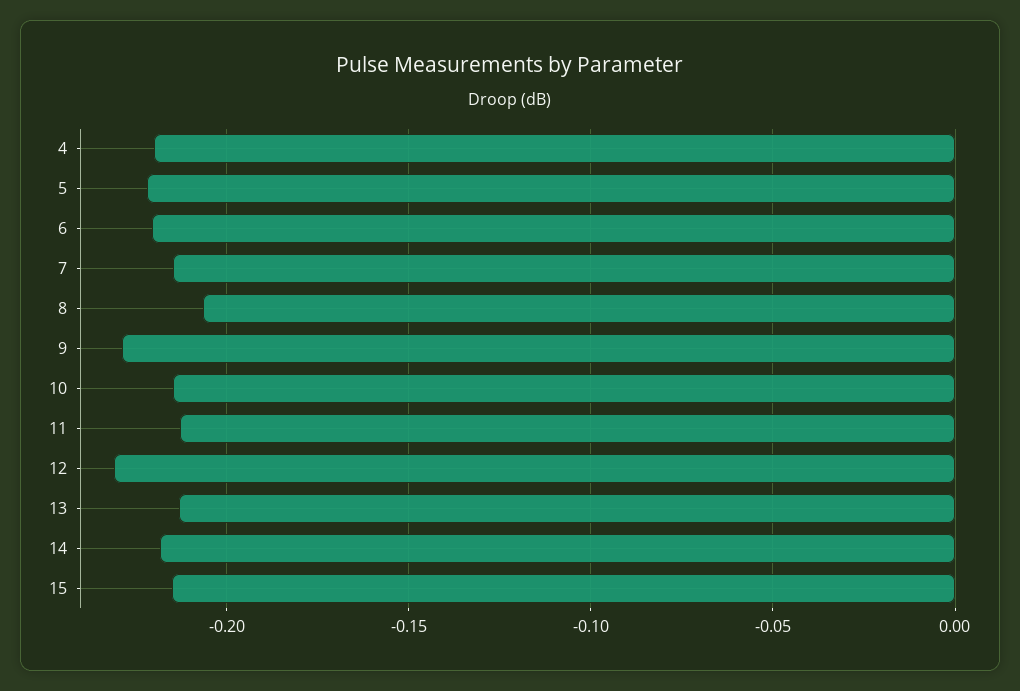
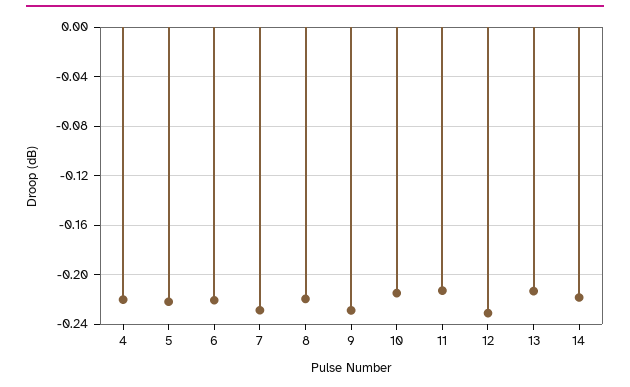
  {
    "4": -0.22,
    "5": -0.22,
    "6": -0.22,
-   "7": -0.215,
+   "7": -0.23,
-   "8": -0.205,
+   "8": -0.22,
    "9": -0.23,
    "10": -0.215,
    "11": -0.215,
    "12": -0.23,
    "13": -0.215,
-   "14": -0.22,
+   "14": -0.22
-   "15": -0.215
  }

